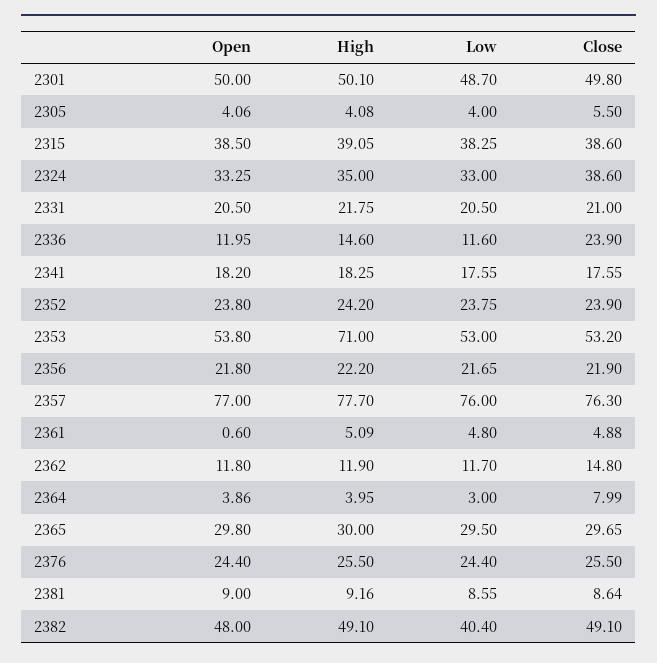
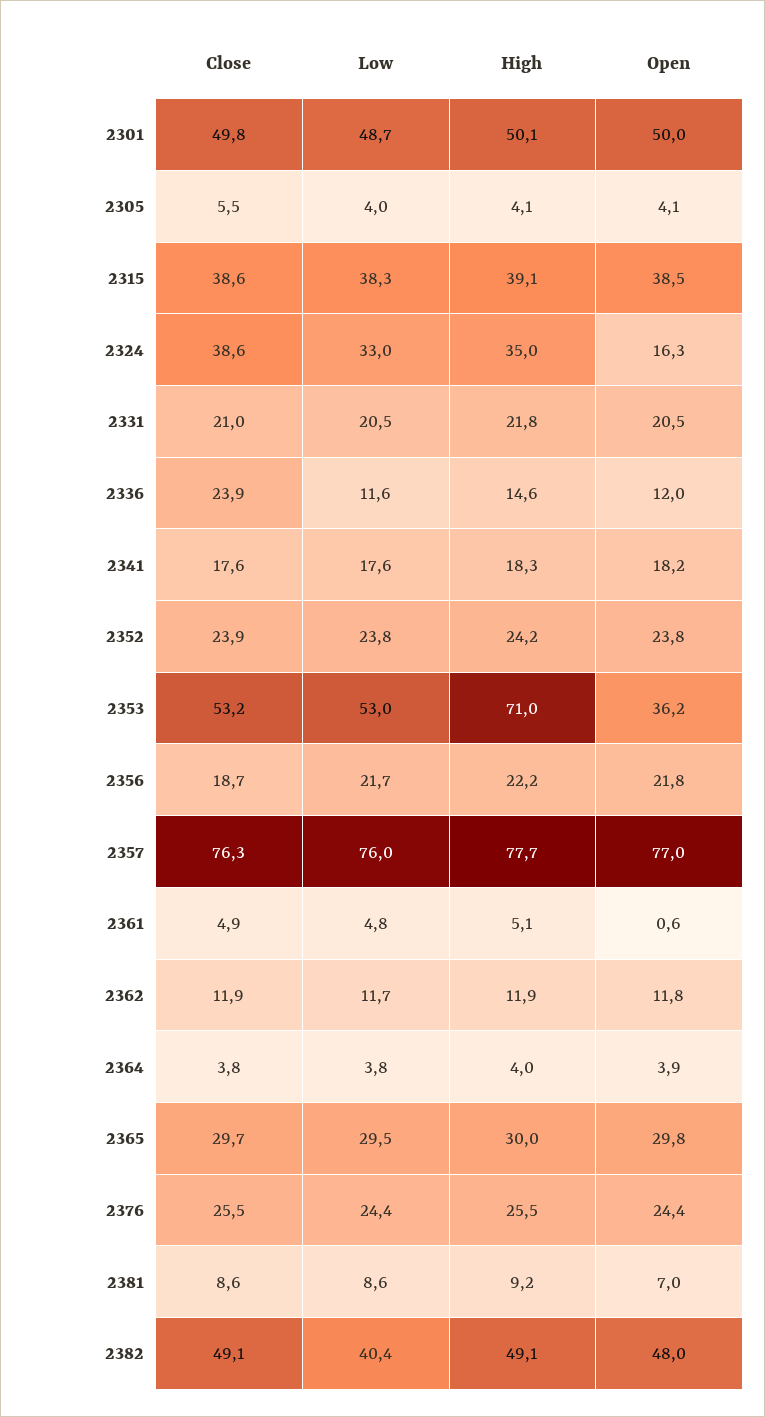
  {
    "Open": {
      "2301": 50,
      "2305": 4.06,
      "2315": 38.5,
-     "2324": 33.25,
+     "2324": 16.3,
      "2331": 20.5,
      "2336": 11.95,
      "2341": 18.2,
      "2352": 23.8,
-     "2353": 53.8,
+     "2353": 36.2,
      "2356": 21.8,
      "2357": 77,
      "2361": 0.6,
      "2362": 11.8,
      "2364": 3.86,
      "2365": 29.8,
      "2376": 24.4,
-     "2381": 9,
+     "2381": 7,
      "2382": 48
    },
    "High": {
      "2301": 50.1,
      "2305": 4.08,
      "2315": 39.05,
      "2324": 35,
      "2331": 21.75,
      "2336": 14.6,
      "2341": 18.25,
      "2352": 24.2,
      "2353": 71,
      "2356": 22.2,
      "2357": 77.7,
      "2361": 5.09,
      "2362": 11.9,
      "2364": 3.95,
      "2365": 30,
      "2376": 25.5,
      "2381": 9.16,
      "2382": 49.1
    },
    "Low": {
      "2301": 48.7,
      "2305": 4,
      "2315": 38.25,
      "2324": 33,
      "2331": 20.5,
      "2336": 11.6,
      "2341": 17.55,
      "2352": 23.75,
      "2353": 53,
      "2356": 21.65,
      "2357": 76,
      "2361": 4.8,
      "2362": 11.7,
-     "2364": 3,
+     "2364": 3.8,
      "2365": 29.5,
      "2376": 24.4,
      "2381": 8.55,
      "2382": 40.4
    },
    "Close": {
      "2301": 49.8,
      "2305": 5.5,
      "2315": 38.6,
      "2324": 38.6,
      "2331": 21,
      "2336": 23.9,
      "2341": 17.55,
      "2352": 23.9,
      "2353": 53.2,
-     "2356": 21.9,
+     "2356": 18.7,
      "2357": 76.3,
      "2361": 4.88,
-     "2362": 14.8,
+     "2362": 11.9,
-     "2364": 7.99,
+     "2364": 3.8,
      "2365": 29.65,
      "2376": 25.5,
      "2381": 8.64,
      "2382": 49.1
    }
  }

